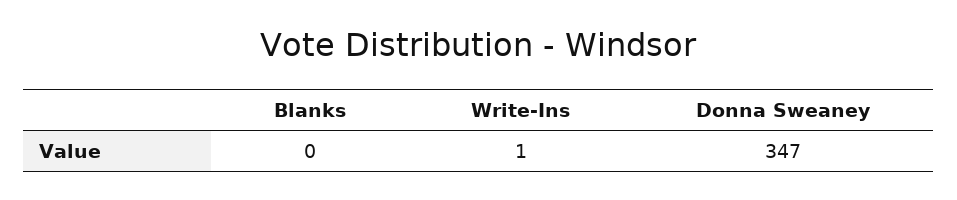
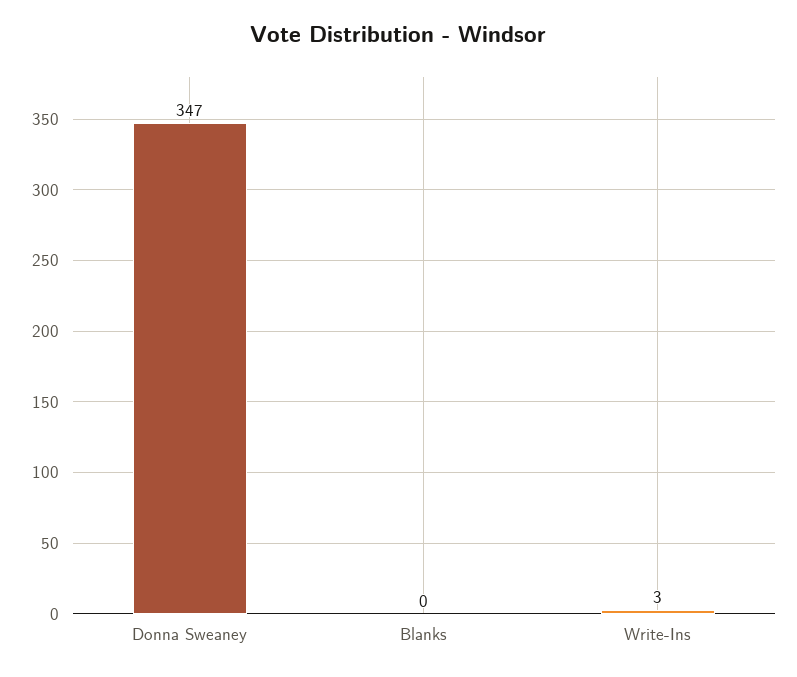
  {
    "Blanks": 0,
-   "Write-Ins": 1,
+   "Write-Ins": 3,
    "Donna Sweaney": 347
  }

